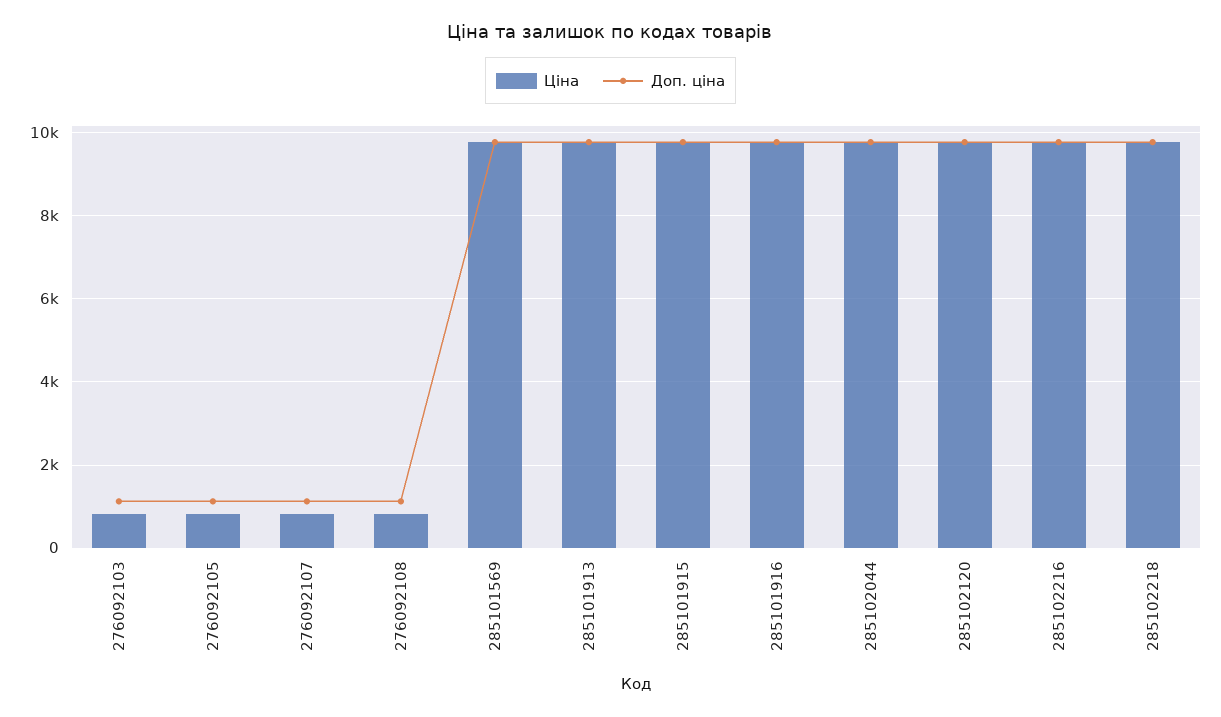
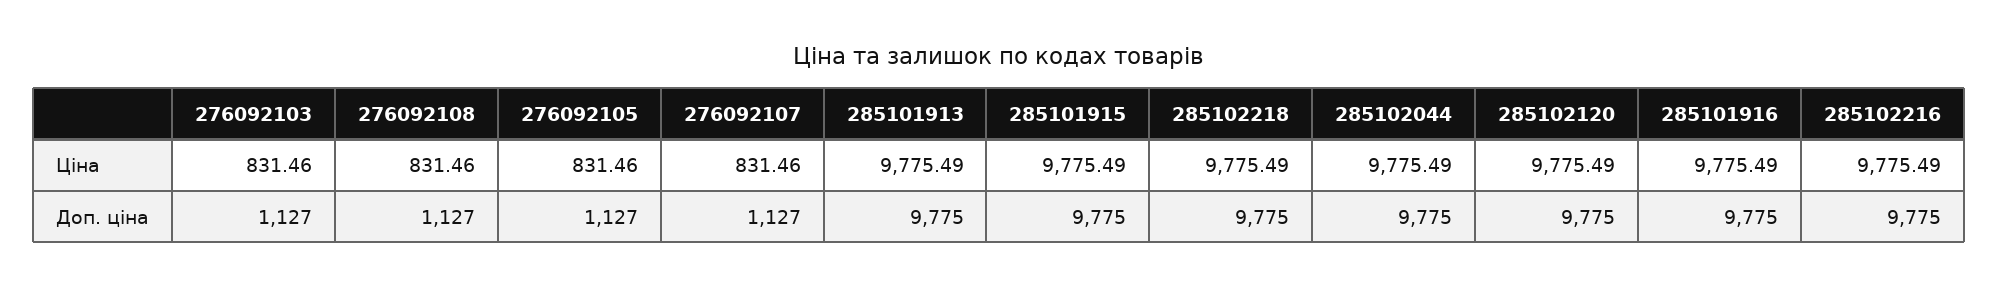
  {
    "Ціна": {
      "276092103": 831.46,
      "276092105": 831.46,
      "276092107": 831.46,
      "276092108": 831.46,
-     "285101569": 9800,
      "285101913": 9775.49,
      "285101915": 9775.49,
      "285101916": 9775.49,
      "285102044": 9775.49,
      "285102120": 9775.49,
      "285102216": 9775.49,
      "285102218": 9775.49
    },
    "Доп. ціна": {
      "276092103": 1127,
      "276092105": 1127,
      "276092107": 1127,
      "276092108": 1127,
-     "285101569": 9800,
      "285101913": 9775,
      "285101915": 9775,
      "285101916": 9775,
      "285102044": 9775,
      "285102120": 9775,
      "285102216": 9775,
      "285102218": 9775
    }
  }

